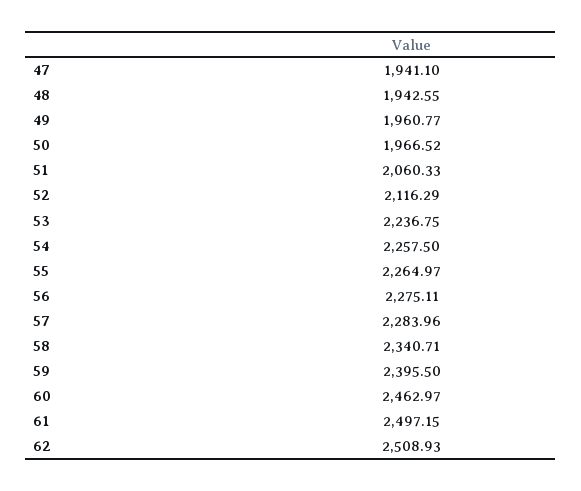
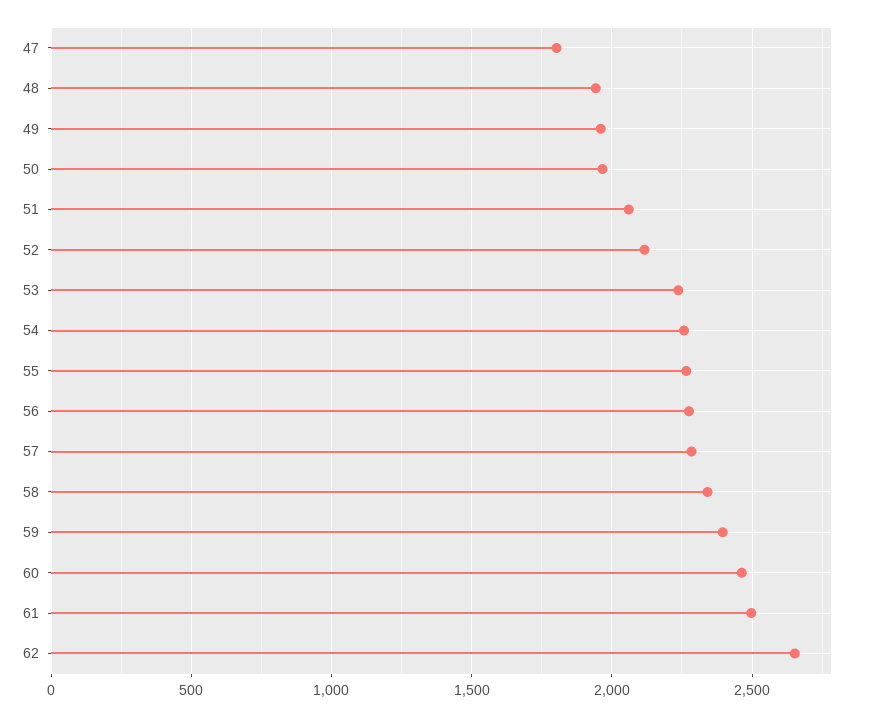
  {
-   "47": 1941.1,
+   "47": 1800,
    "48": 1942.55,
    "49": 1960.77,
    "50": 1966.52,
    "51": 2060.33,
    "52": 2116.29,
    "53": 2236.75,
    "54": 2257.5,
    "55": 2264.97,
    "56": 2275.11,
    "57": 2283.96,
    "58": 2340.71,
    "59": 2395.5,
    "60": 2462.97,
    "61": 2497.15,
-   "62": 2508.93
+   "62": 2650
  }

